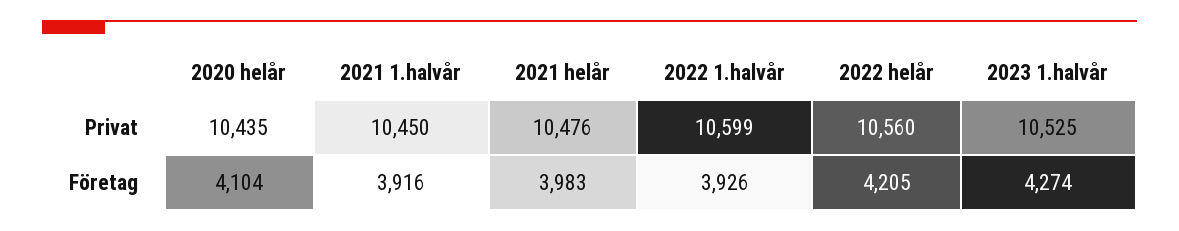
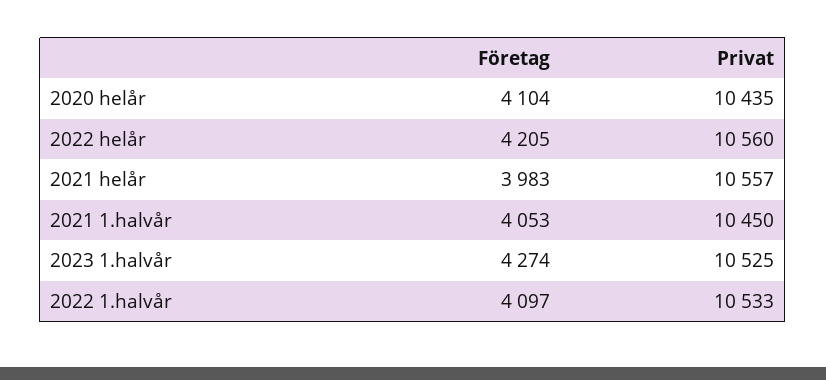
  {
    "2020 helår": {
      "Privat": 10435,
      "Företag": 4104
    },
    "2021 1.halvår": {
      "Privat": 10450,
-     "Företag": 3916
+     "Företag": 4053
    },
    "2021 helår": {
-     "Privat": 10476,
+     "Privat": 10557,
      "Företag": 3983
    },
    "2022 1.halvår": {
-     "Privat": 10599,
+     "Privat": 10533,
-     "Företag": 3926
+     "Företag": 4097
    },
    "2022 helår": {
      "Privat": 10560,
      "Företag": 4205
    },
    "2023 1.halvår": {
      "Privat": 10525,
      "Företag": 4274
    }
  }

